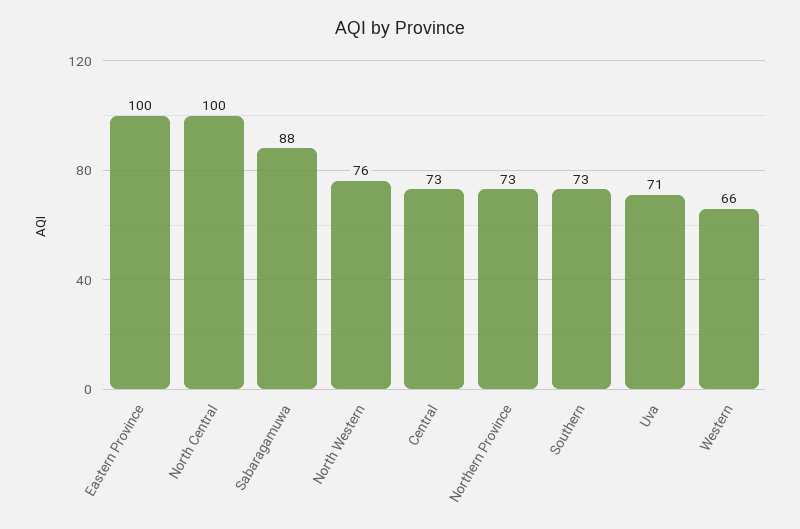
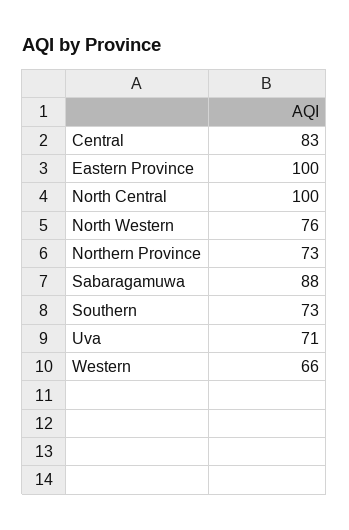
  {
    "Eastern Province": 100,
    "North Central": 100,
    "Sabaragamuwa": 88,
    "North Western": 76,
-   "Central": 73,
+   "Central": 83,
    "Northern Province": 73,
    "Southern": 73,
    "Uva": 71,
    "Western": 66
  }

